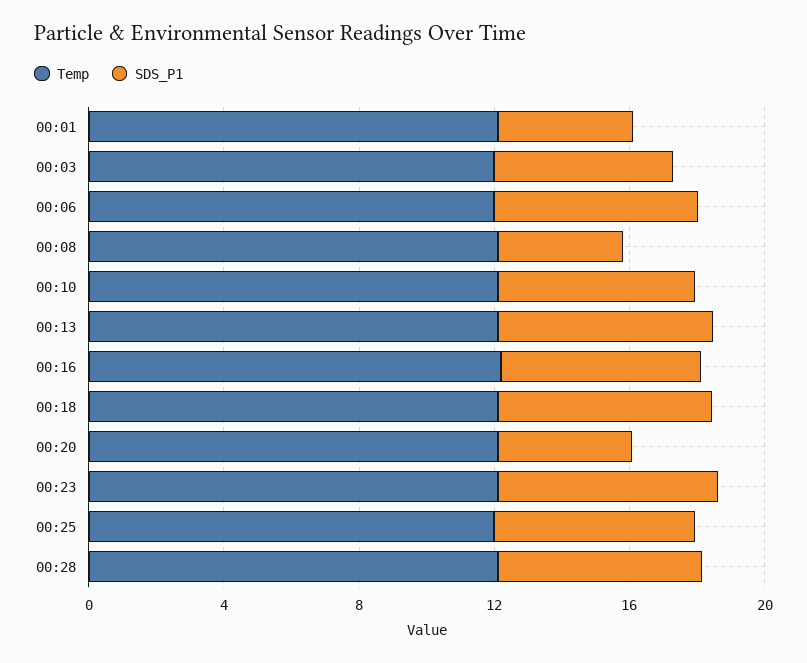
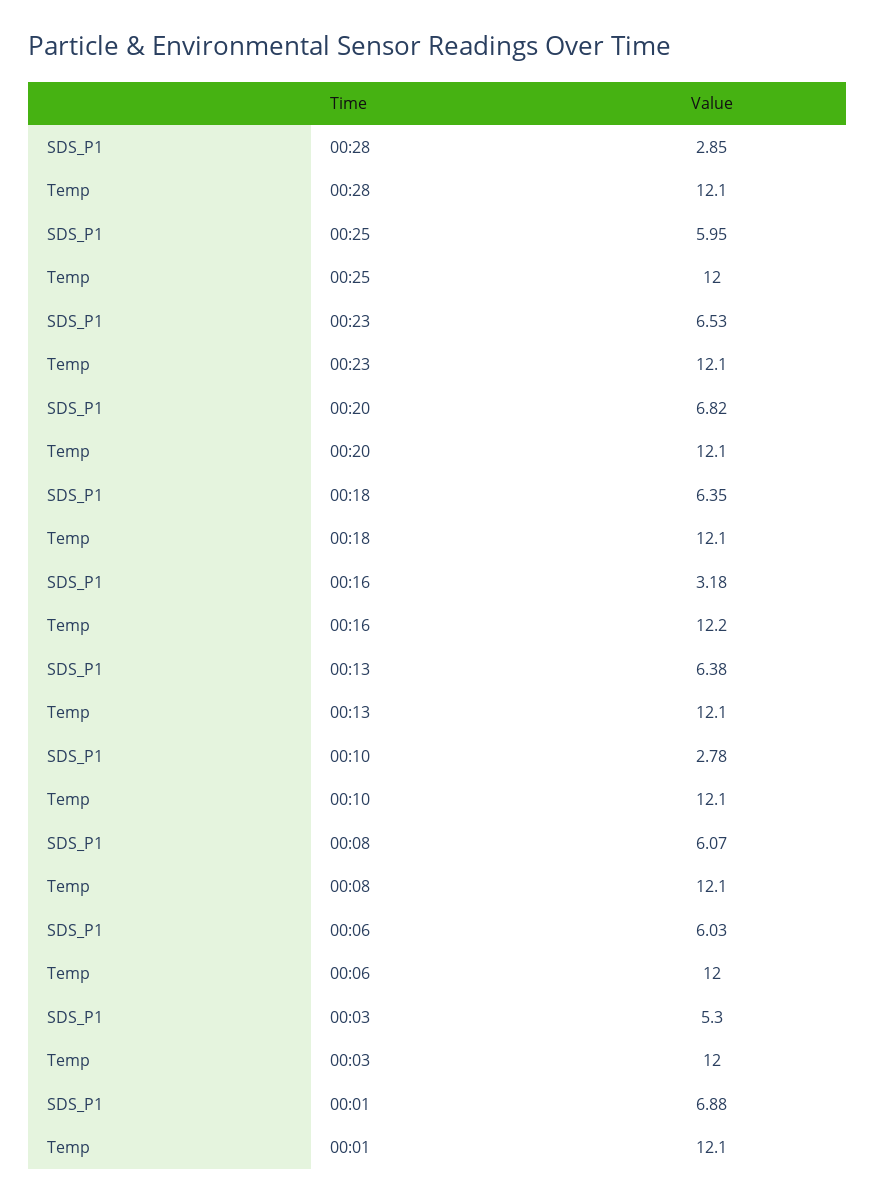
  {
    "Temp": {
      "00:01": 12.1,
      "00:03": 12,
      "00:06": 12,
      "00:08": 12.1,
      "00:10": 12.1,
      "00:13": 12.1,
      "00:16": 12.2,
      "00:18": 12.1,
      "00:20": 12.1,
      "00:23": 12.1,
      "00:25": 12,
      "00:28": 12.1
    },
    "SDS_P1": {
-     "00:01": 4,
+     "00:01": 6.88,
      "00:03": 5.3,
      "00:06": 6.03,
-     "00:08": 4,
+     "00:08": 6.07,
-     "00:10": 6,
+     "00:10": 2.78,
      "00:13": 6.38,
-     "00:16": 6,
+     "00:16": 3.18,
      "00:18": 6.35,
-     "00:20": 4,
+     "00:20": 6.82,
      "00:23": 6.53,
      "00:25": 5.95,
-     "00:28": 6
+     "00:28": 2.85
    }
  }

